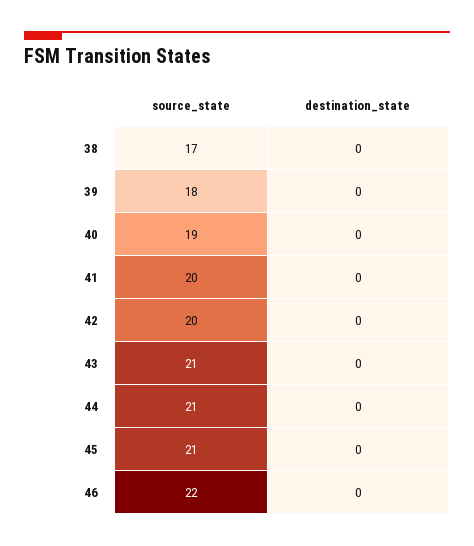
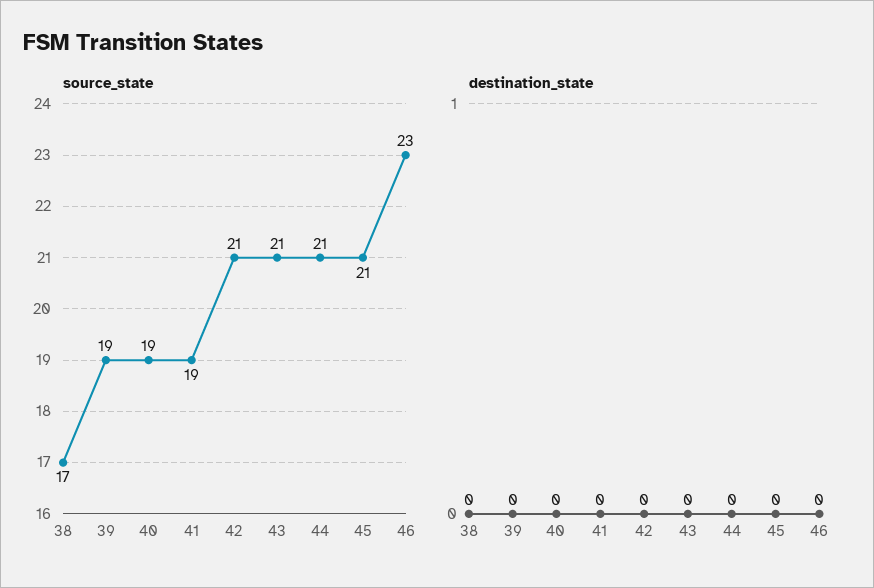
  {
    "source_state": {
      "38": 17,
-     "39": 18,
+     "39": 19,
      "40": 19,
-     "41": 20,
+     "41": 19,
-     "42": 20,
+     "42": 21,
      "43": 21,
      "44": 21,
      "45": 21,
-     "46": 22
+     "46": 23
    },
    "destination_state": {
      "38": 0,
      "39": 0,
      "40": 0,
      "41": 0,
      "42": 0,
      "43": 0,
      "44": 0,
      "45": 0,
      "46": 0
    }
  }

